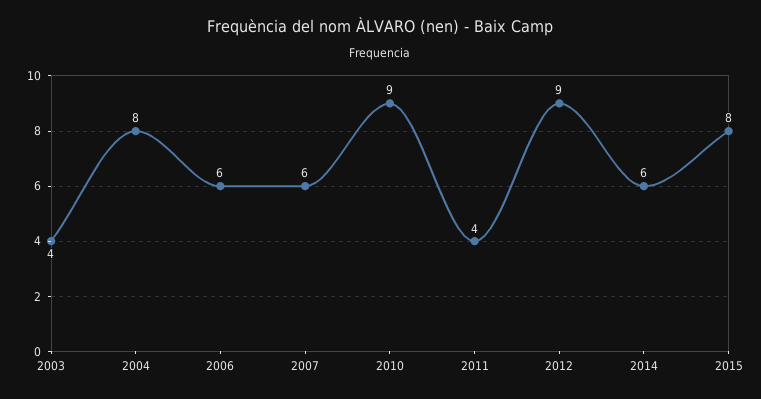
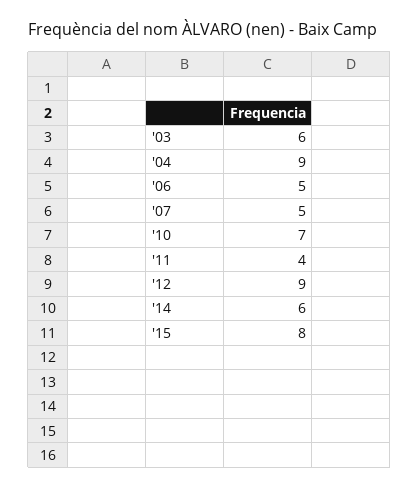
  {
-   "2003": 4,
+   "2003": 6,
-   "2004": 8,
+   "2004": 9,
-   "2006": 6,
+   "2006": 5,
-   "2007": 6,
+   "2007": 5,
-   "2010": 9,
+   "2010": 7,
    "2011": 4,
    "2012": 9,
    "2014": 6,
    "2015": 8
  }

